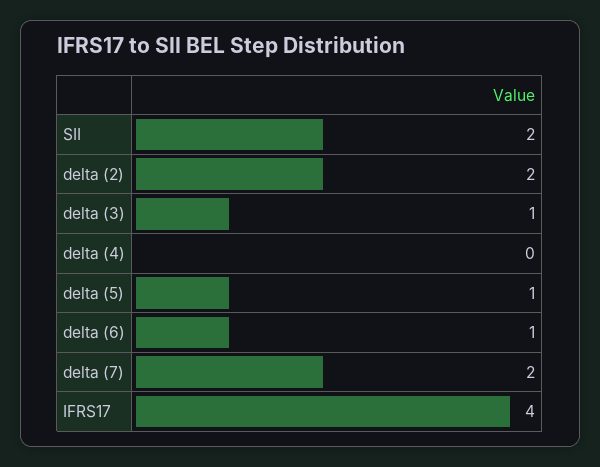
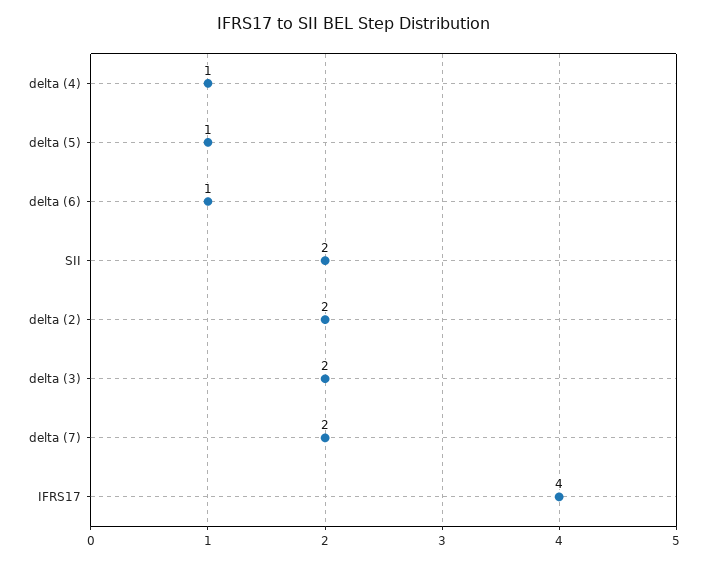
  {
    "SII": 2,
    "delta (2)": 2,
-   "delta (3)": 1,
+   "delta (3)": 2,
-   "delta (4)": 0,
+   "delta (4)": 1,
    "delta (5)": 1,
    "delta (6)": 1,
    "delta (7)": 2,
    "IFRS17": 4
  }

